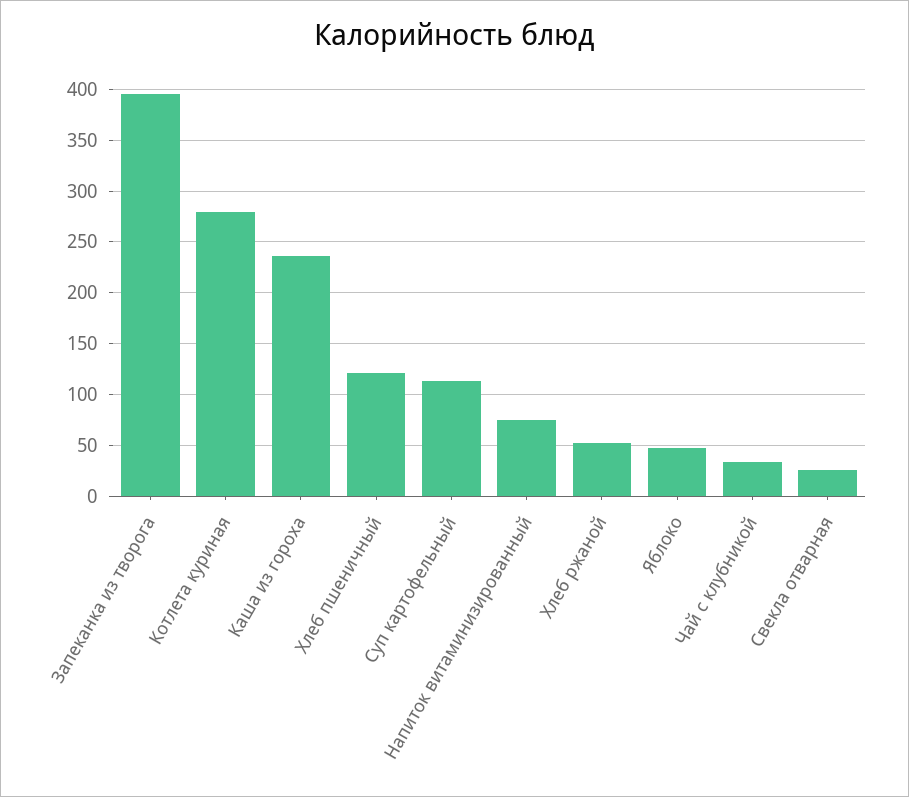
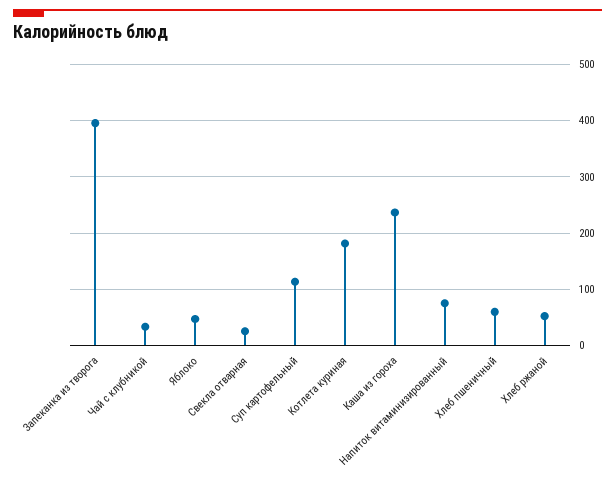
  {
    "Запеканка из творога": 400,
-   "Котлета куриная": 280,
+   "Котлета куриная": 180,
    "Каша из гороха": 240,
-   "Хлеб пшеничный": 120,
+   "Хлеб пшеничный": 60,
    "Суп картофельный": 110,
    "Напиток витаминизированный": 80,
    "Хлеб ржаной": 50,
    "Яблоко": 50,
    "Чай с клубникой": 30,
    "Свекла отварная": 30
  }

